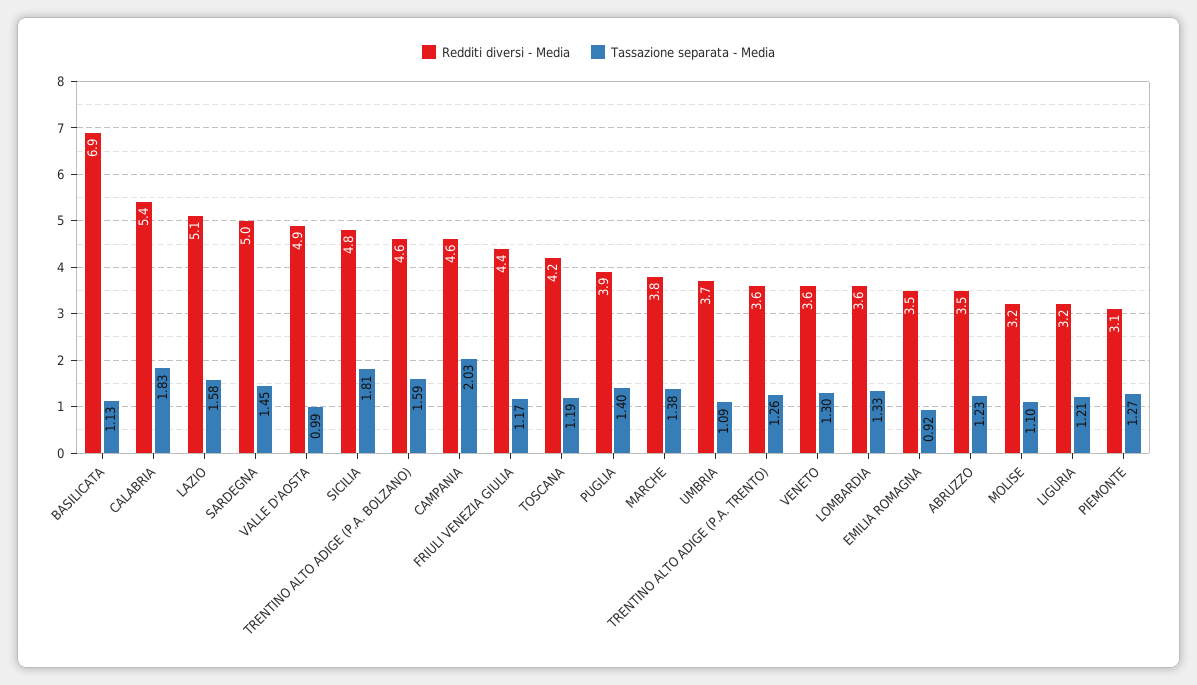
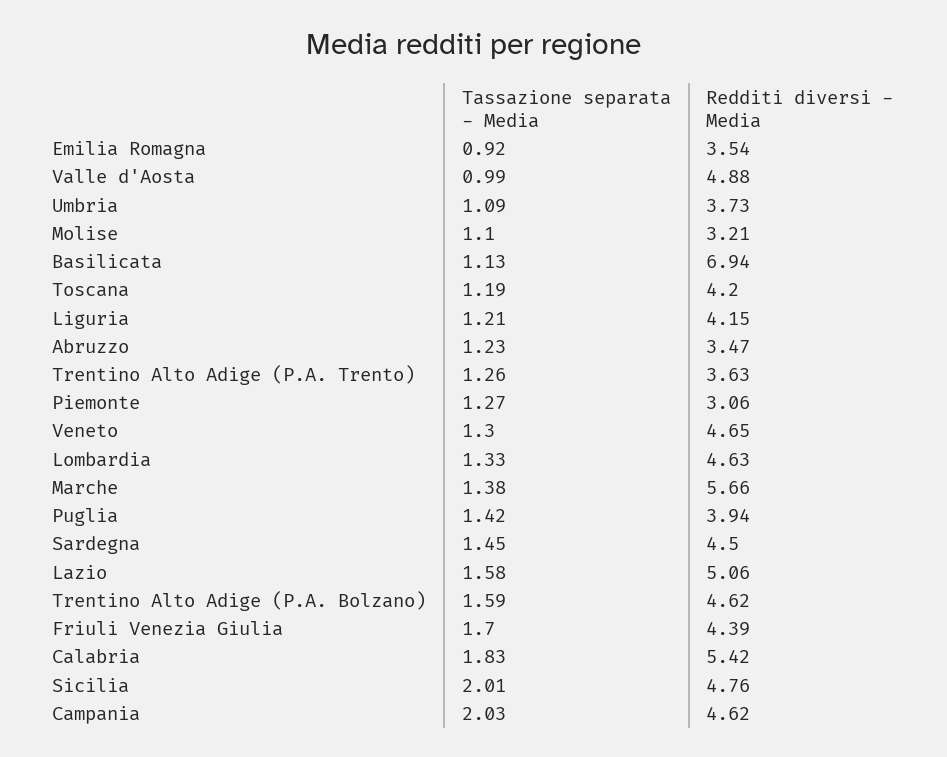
  {
    "Redditi diversi - Media": {
      "BASILICATA": 6.94,
      "CALABRIA": 5.42,
      "LAZIO": 5.06,
-     "SARDEGNA": 5,
+     "SARDEGNA": 4.5,
      "VALLE D'AOSTA": 4.88,
      "SICILIA": 4.76,
      "TRENTINO ALTO ADIGE (P.A. BOLZANO)": 4.62,
      "CAMPANIA": 4.62,
      "FRIULI VENEZIA GIULIA": 4.39,
      "TOSCANA": 4.2,
      "PUGLIA": 3.94,
-     "MARCHE": 3.8,
+     "MARCHE": 5.66,
      "UMBRIA": 3.73,
      "TRENTINO ALTO ADIGE (P.A. TRENTO)": 3.63,
-     "VENETO": 3.6,
+     "VENETO": 4.65,
-     "LOMBARDIA": 3.6,
+     "LOMBARDIA": 4.63,
      "EMILIA ROMAGNA": 3.54,
      "ABRUZZO": 3.47,
      "MOLISE": 3.21,
-     "LIGURIA": 3.2,
+     "LIGURIA": 4.15,
      "PIEMONTE": 3.06
    },
    "Tassazione separata - Media": {
      "BASILICATA": 1.13,
      "CALABRIA": 1.83,
      "LAZIO": 1.58,
      "SARDEGNA": 1.45,
      "VALLE D'AOSTA": 0.99,
-     "SICILIA": 1.81,
+     "SICILIA": 2.01,
      "TRENTINO ALTO ADIGE (P.A. BOLZANO)": 1.59,
      "CAMPANIA": 2.03,
-     "FRIULI VENEZIA GIULIA": 1.17,
+     "FRIULI VENEZIA GIULIA": 1.7,
      "TOSCANA": 1.19,
-     "PUGLIA": 1.4,
+     "PUGLIA": 1.42,
      "MARCHE": 1.38,
      "UMBRIA": 1.09,
      "TRENTINO ALTO ADIGE (P.A. TRENTO)": 1.26,
      "VENETO": 1.3,
      "LOMBARDIA": 1.33,
      "EMILIA ROMAGNA": 0.92,
      "ABRUZZO": 1.23,
      "MOLISE": 1.1,
      "LIGURIA": 1.21,
      "PIEMONTE": 1.27
    }
  }

